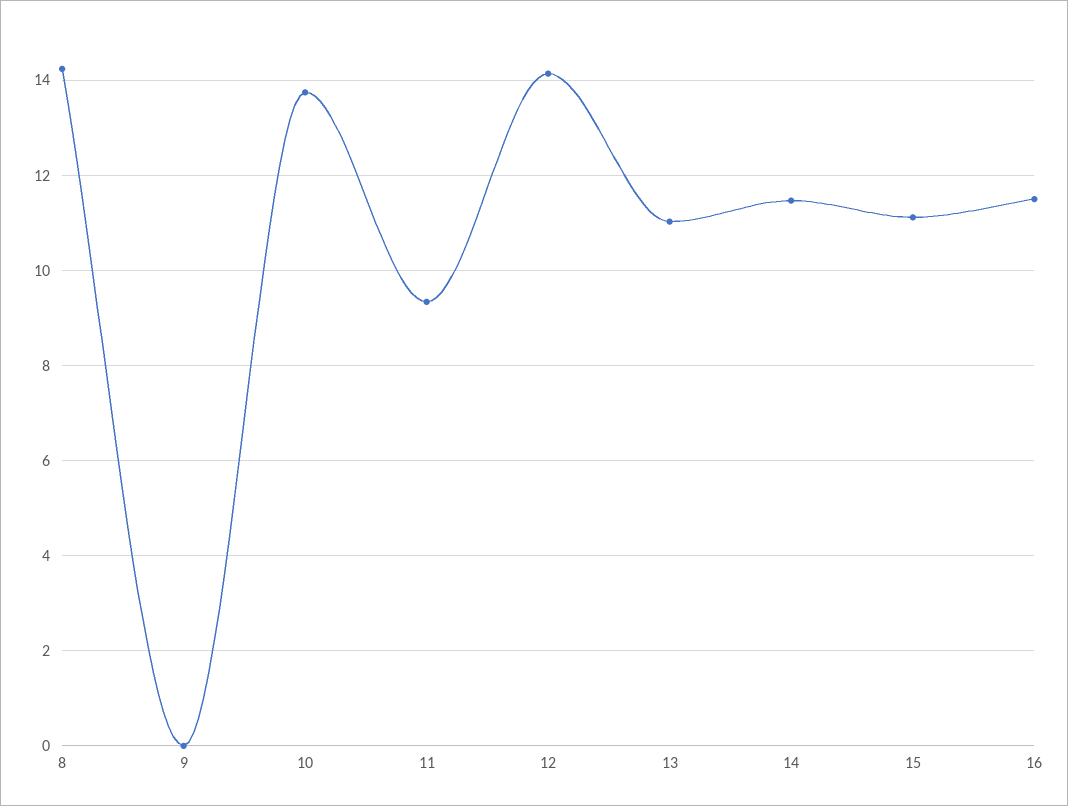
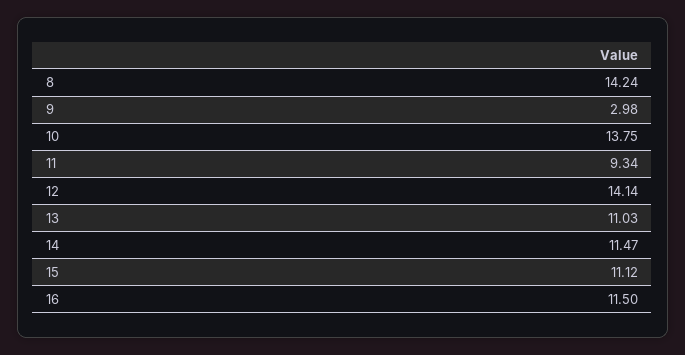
  {
    "8": 14.24,
-   "9": 0,
+   "9": 2.98,
    "10": 13.75,
    "11": 9.34,
    "12": 14.14,
    "13": 11.03,
    "14": 11.47,
    "15": 11.12,
    "16": 11.5
  }

